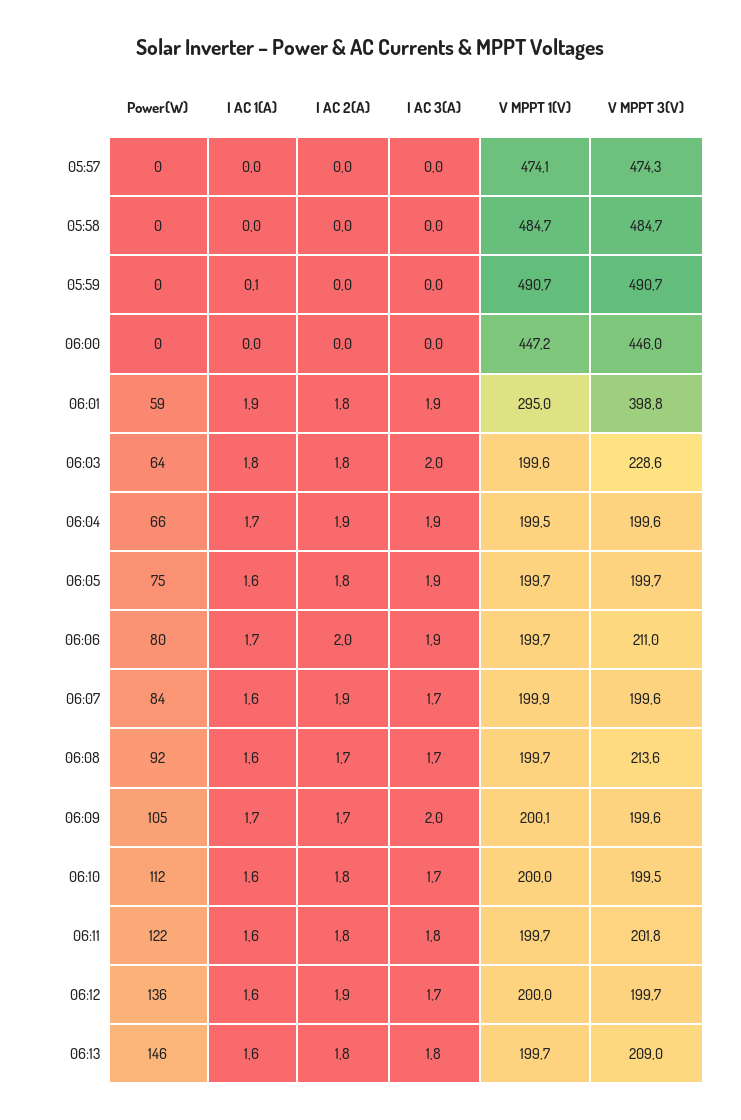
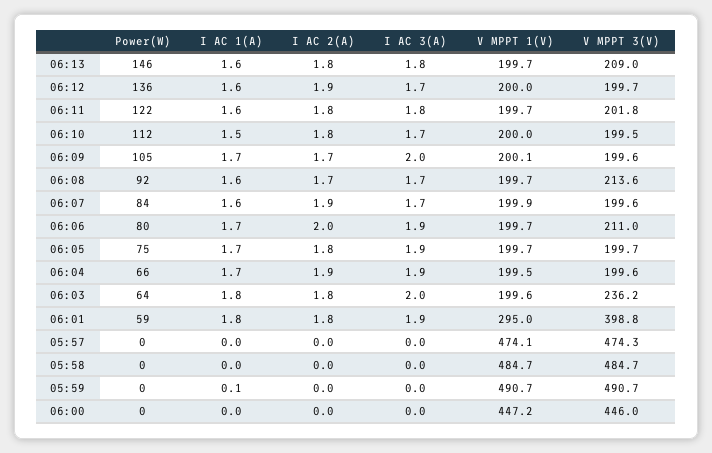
  {
    "Power(W)": {
      "05:57": 0,
      "05:58": 0,
      "05:59": 0,
      "06:00": 0,
      "06:01": 59,
      "06:03": 64,
      "06:04": 66,
      "06:05": 75,
      "06:06": 80,
      "06:07": 84,
      "06:08": 92,
      "06:09": 105,
      "06:10": 112,
      "06:11": 122,
      "06:12": 136,
      "06:13": 146
    },
    "I AC 1(A)": {
      "05:57": 0,
      "05:58": 0,
      "05:59": 0.1,
      "06:00": 0,
-     "06:01": 1.9,
+     "06:01": 1.8,
      "06:03": 1.8,
      "06:04": 1.7,
-     "06:05": 1.6,
+     "06:05": 1.7,
      "06:06": 1.7,
      "06:07": 1.6,
      "06:08": 1.6,
      "06:09": 1.7,
-     "06:10": 1.6,
+     "06:10": 1.5,
      "06:11": 1.6,
      "06:12": 1.6,
      "06:13": 1.6
    },
    "I AC 2(A)": {
      "05:57": 0,
      "05:58": 0,
      "05:59": 0,
      "06:00": 0,
      "06:01": 1.8,
      "06:03": 1.8,
      "06:04": 1.9,
      "06:05": 1.8,
      "06:06": 2,
      "06:07": 1.9,
      "06:08": 1.7,
      "06:09": 1.7,
      "06:10": 1.8,
      "06:11": 1.8,
      "06:12": 1.9,
      "06:13": 1.8
    },
    "I AC 3(A)": {
      "05:57": 0,
      "05:58": 0,
      "05:59": 0,
      "06:00": 0,
      "06:01": 1.9,
      "06:03": 2,
      "06:04": 1.9,
      "06:05": 1.9,
      "06:06": 1.9,
      "06:07": 1.7,
      "06:08": 1.7,
      "06:09": 2,
      "06:10": 1.7,
      "06:11": 1.8,
      "06:12": 1.7,
      "06:13": 1.8
    },
    "V MPPT 1(V)": {
      "05:57": 474.1,
      "05:58": 484.7,
      "05:59": 490.7,
      "06:00": 447.2,
      "06:01": 295,
      "06:03": 199.6,
      "06:04": 199.5,
      "06:05": 199.7,
      "06:06": 199.7,
      "06:07": 199.9,
      "06:08": 199.7,
      "06:09": 200.1,
      "06:10": 200,
      "06:11": 199.7,
      "06:12": 200,
      "06:13": 199.7
    },
    "V MPPT 3(V)": {
      "05:57": 474.3,
      "05:58": 484.7,
      "05:59": 490.7,
      "06:00": 446,
      "06:01": 398.8,
-     "06:03": 228.6,
+     "06:03": 236.2,
      "06:04": 199.6,
      "06:05": 199.7,
      "06:06": 211,
      "06:07": 199.6,
      "06:08": 213.6,
      "06:09": 199.6,
      "06:10": 199.5,
      "06:11": 201.8,
      "06:12": 199.7,
      "06:13": 209
    }
  }

